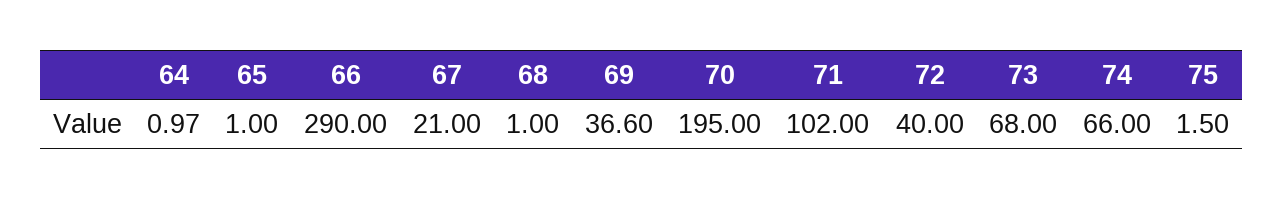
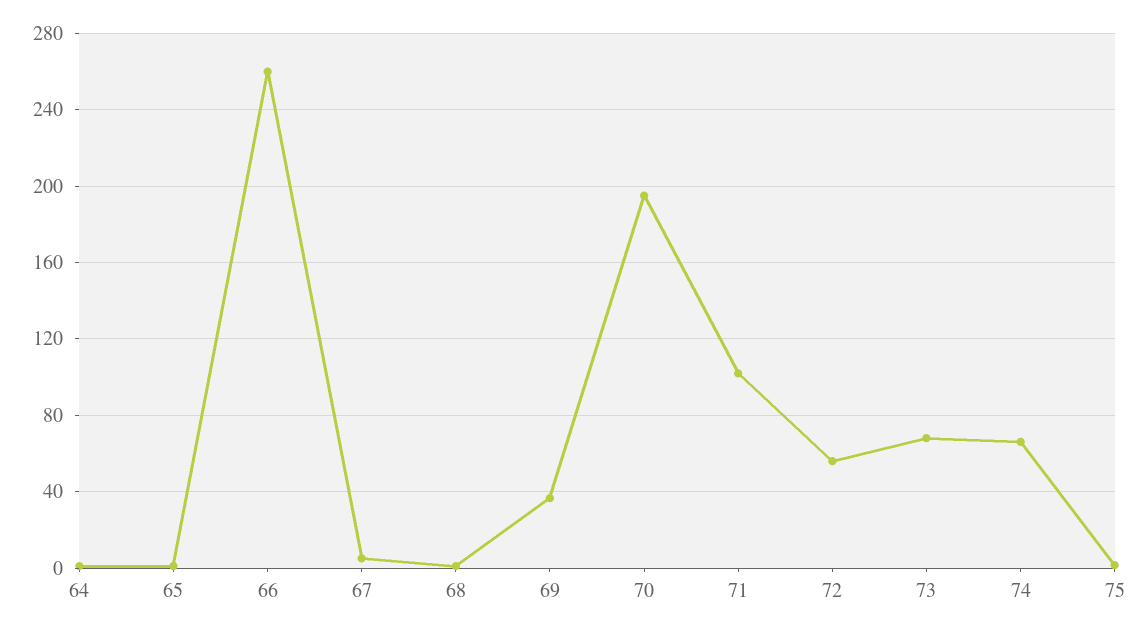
  {
    "64": 0.97,
    "65": 1,
-   "66": 290,
+   "66": 260,
-   "67": 21,
+   "67": 5,
    "68": 1,
    "69": 36.6,
    "70": 195,
    "71": 102,
-   "72": 40,
+   "72": 55,
    "73": 68,
    "74": 66,
    "75": 1.5
  }

